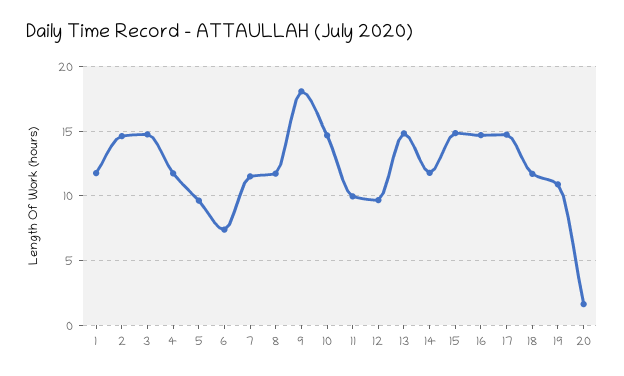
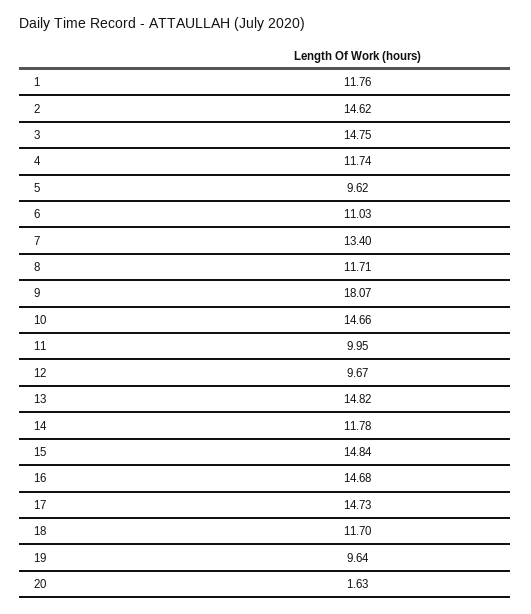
  {
    "1": 11.76,
    "2": 14.62,
    "3": 14.75,
    "4": 11.74,
    "5": 9.62,
-   "6": 7.5,
+   "6": 11.03,
-   "7": 11.5,
+   "7": 13.4,
    "8": 11.71,
    "9": 18.07,
    "10": 14.66,
    "11": 9.95,
    "12": 9.67,
    "13": 14.82,
    "14": 11.78,
    "15": 14.84,
    "16": 14.68,
    "17": 14.73,
    "18": 11.7,
-   "19": 11,
+   "19": 9.64,
    "20": 1.63
  }

